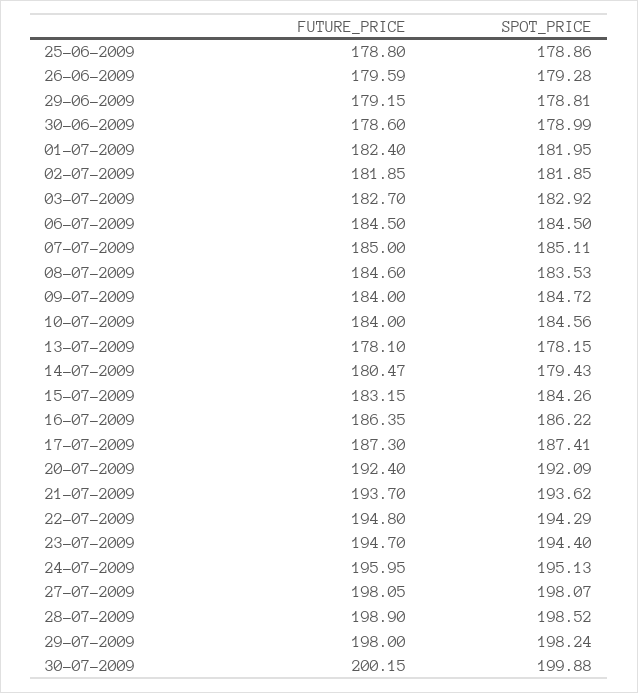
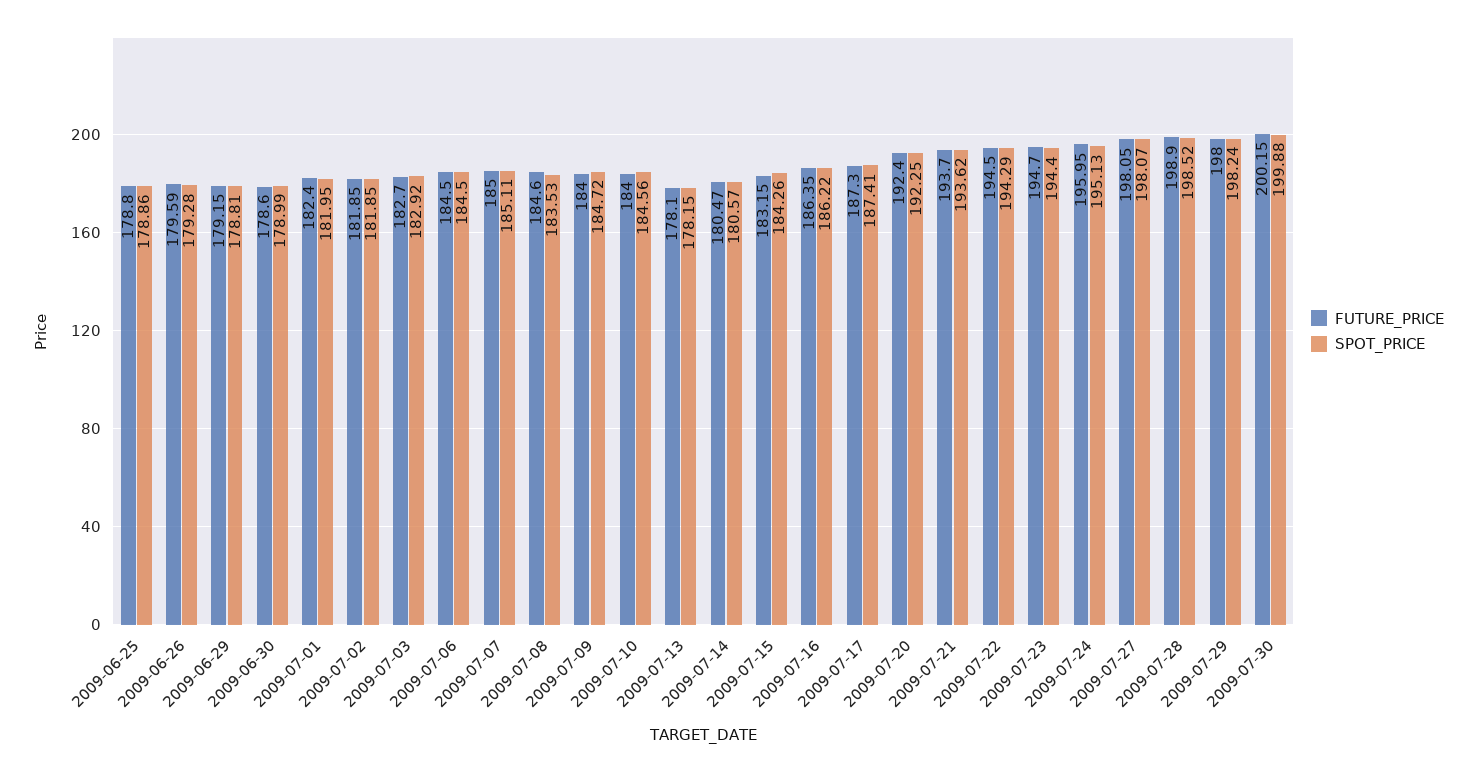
  {
    "FUTURE_PRICE": {
      "25-06-2009": 178.8,
      "26-06-2009": 179.59,
      "29-06-2009": 179.15,
      "30-06-2009": 178.6,
      "01-07-2009": 182.4,
      "02-07-2009": 181.85,
      "03-07-2009": 182.7,
      "06-07-2009": 184.5,
      "07-07-2009": 185,
      "08-07-2009": 184.6,
      "09-07-2009": 184,
      "10-07-2009": 184,
      "13-07-2009": 178.1,
      "14-07-2009": 180.47,
      "15-07-2009": 183.15,
      "16-07-2009": 186.35,
      "17-07-2009": 187.3,
      "20-07-2009": 192.4,
      "21-07-2009": 193.7,
-     "22-07-2009": 194.8,
+     "22-07-2009": 194.5,
      "23-07-2009": 194.7,
      "24-07-2009": 195.95,
      "27-07-2009": 198.05,
      "28-07-2009": 198.9,
      "29-07-2009": 198,
      "30-07-2009": 200.15
    },
    "SPOT_PRICE": {
      "25-06-2009": 178.86,
      "26-06-2009": 179.28,
      "29-06-2009": 178.81,
      "30-06-2009": 178.99,
      "01-07-2009": 181.95,
      "02-07-2009": 181.85,
      "03-07-2009": 182.92,
      "06-07-2009": 184.5,
      "07-07-2009": 185.11,
      "08-07-2009": 183.53,
      "09-07-2009": 184.72,
      "10-07-2009": 184.56,
      "13-07-2009": 178.15,
-     "14-07-2009": 179.43,
+     "14-07-2009": 180.57,
      "15-07-2009": 184.26,
      "16-07-2009": 186.22,
      "17-07-2009": 187.41,
-     "20-07-2009": 192.09,
+     "20-07-2009": 192.25,
      "21-07-2009": 193.62,
      "22-07-2009": 194.29,
      "23-07-2009": 194.4,
      "24-07-2009": 195.13,
      "27-07-2009": 198.07,
      "28-07-2009": 198.52,
      "29-07-2009": 198.24,
      "30-07-2009": 199.88
    }
  }

